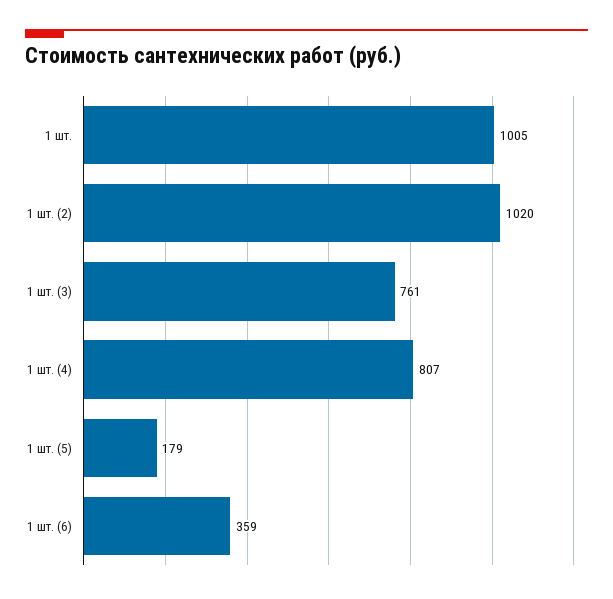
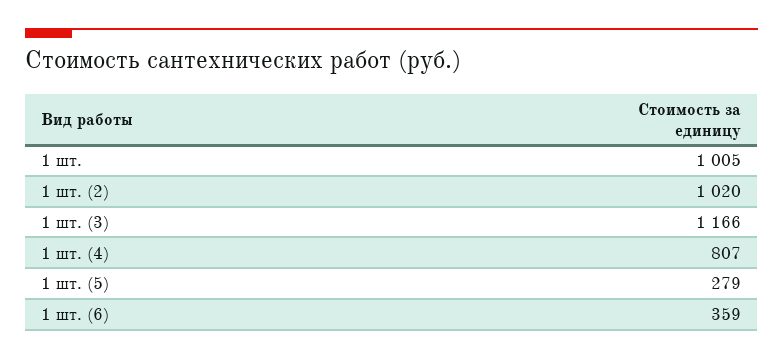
  {
    "1 шт.": 1005,
    "1 шт. (2)": 1020,
-   "1 шт. (3)": 761,
+   "1 шт. (3)": 1166,
    "1 шт. (4)": 807,
-   "1 шт. (5)": 179,
+   "1 шт. (5)": 279,
    "1 шт. (6)": 359
  }

